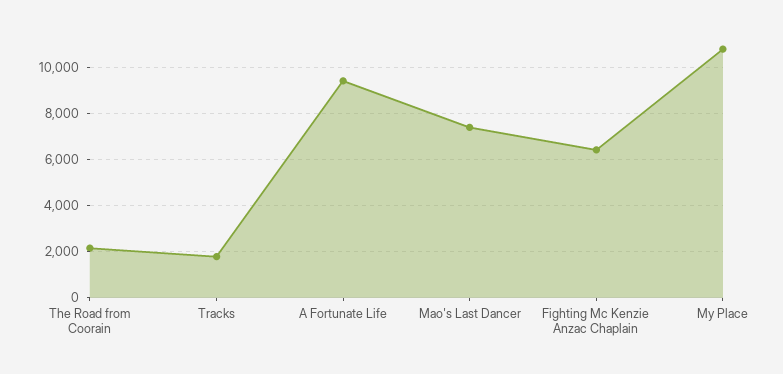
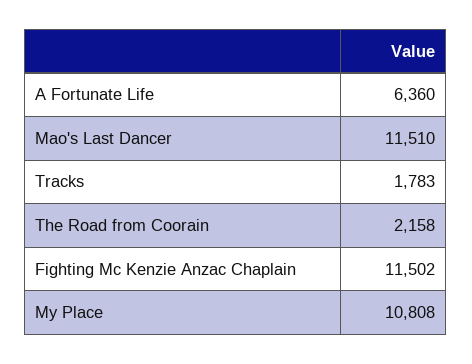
  {
    "The Road from Coorain": 2158,
    "Tracks": 1783,
-   "A Fortunate Life": 9500,
+   "A Fortunate Life": 6360,
-   "Mao's Last Dancer": 7500,
+   "Mao's Last Dancer": 11510,
-   "Fighting Mc Kenzie Anzac Chaplain": 6500,
+   "Fighting Mc Kenzie Anzac Chaplain": 11502,
    "My Place": 10808
  }

